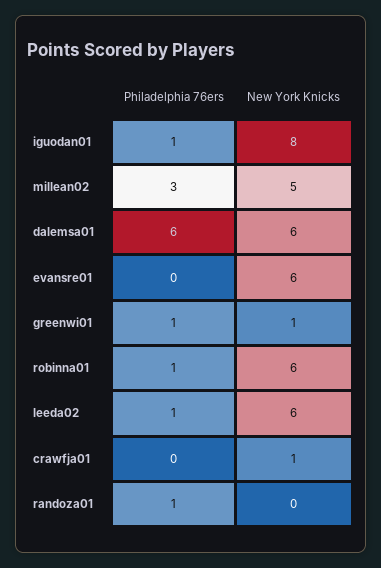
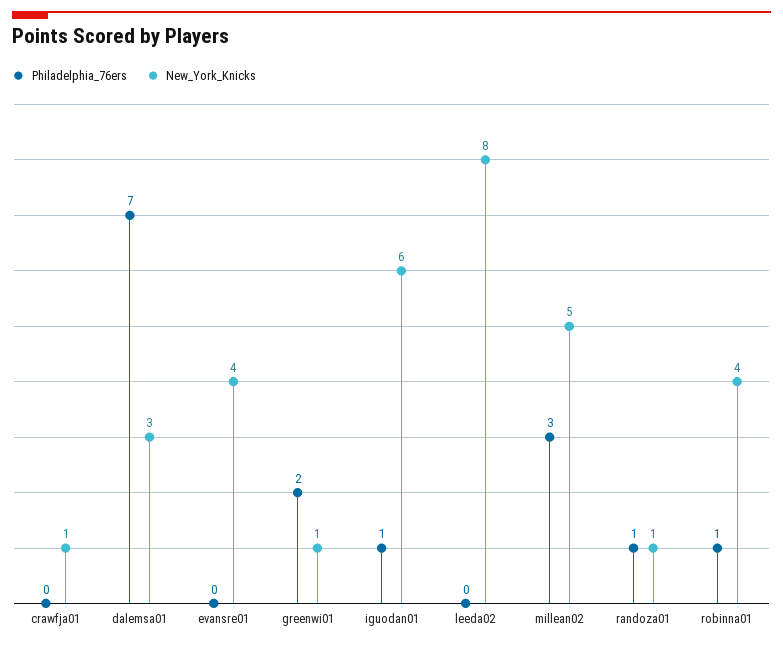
  {
    "Philadelphia 76ers": {
      "iguodan01": 1,
      "millean02": 3,
-     "dalemsa01": 6,
+     "dalemsa01": 7,
      "evansre01": 0,
-     "greenwi01": 1,
+     "greenwi01": 2,
      "robinna01": 1,
-     "leeda02": 1,
+     "leeda02": 0,
      "crawfja01": 0,
      "randoza01": 1
    },
    "New York Knicks": {
-     "iguodan01": 8,
+     "iguodan01": 6,
      "millean02": 5,
-     "dalemsa01": 6,
+     "dalemsa01": 3,
-     "evansre01": 6,
+     "evansre01": 4,
      "greenwi01": 1,
-     "robinna01": 6,
+     "robinna01": 4,
-     "leeda02": 6,
+     "leeda02": 8,
      "crawfja01": 1,
-     "randoza01": 0
+     "randoza01": 1
    }
  }

